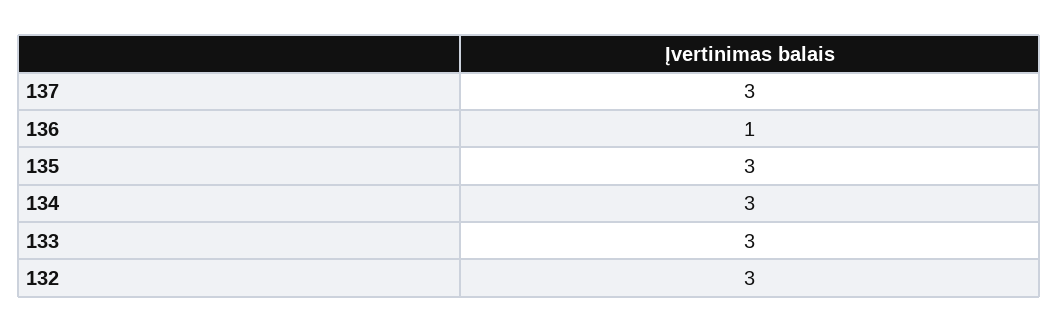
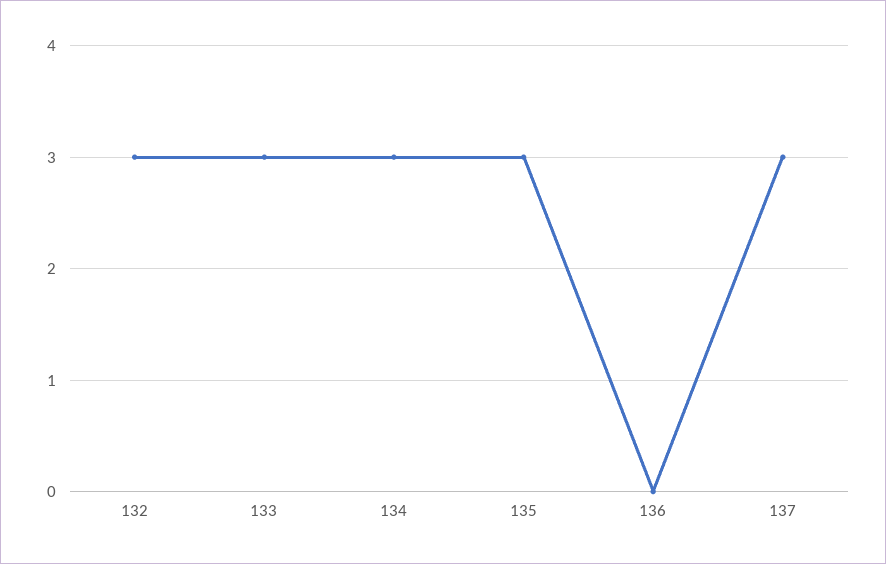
  {
    "137": 3,
-   "136": 1,
+   "136": 0,
    "135": 3,
    "134": 3,
    "133": 3,
    "132": 3
  }

